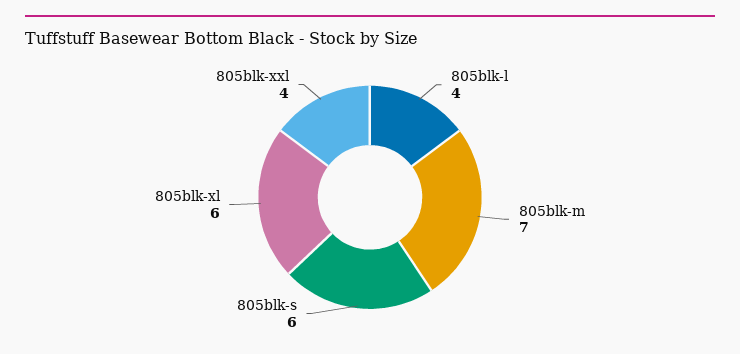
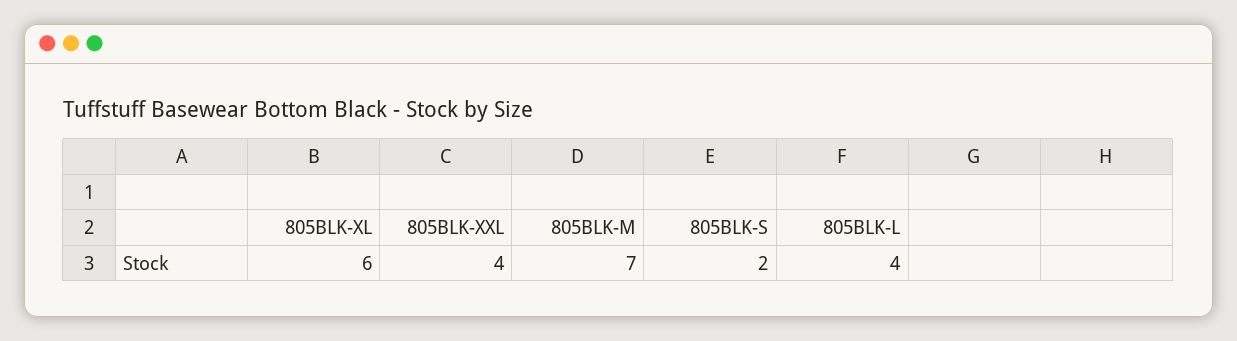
  {
    "805blk-l": 4,
    "805blk-m": 7,
-   "805blk-s": 6,
+   "805blk-s": 2,
    "805blk-xl": 6,
    "805blk-xxl": 4
  }

